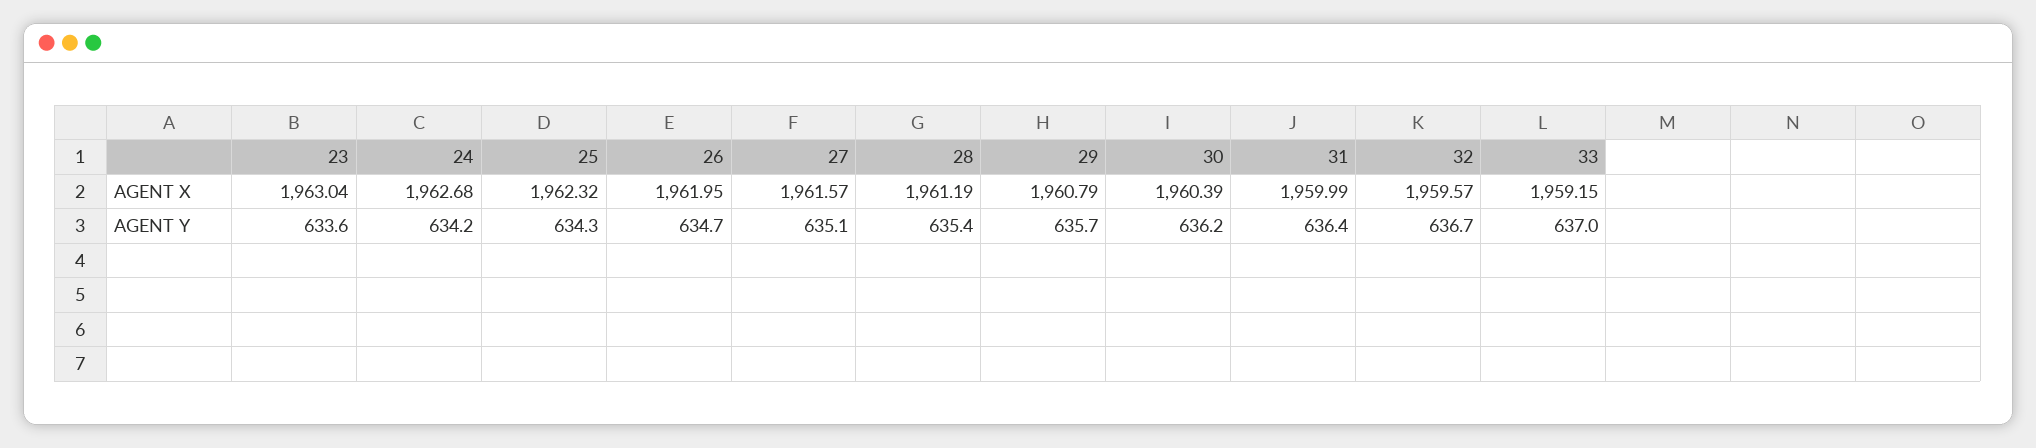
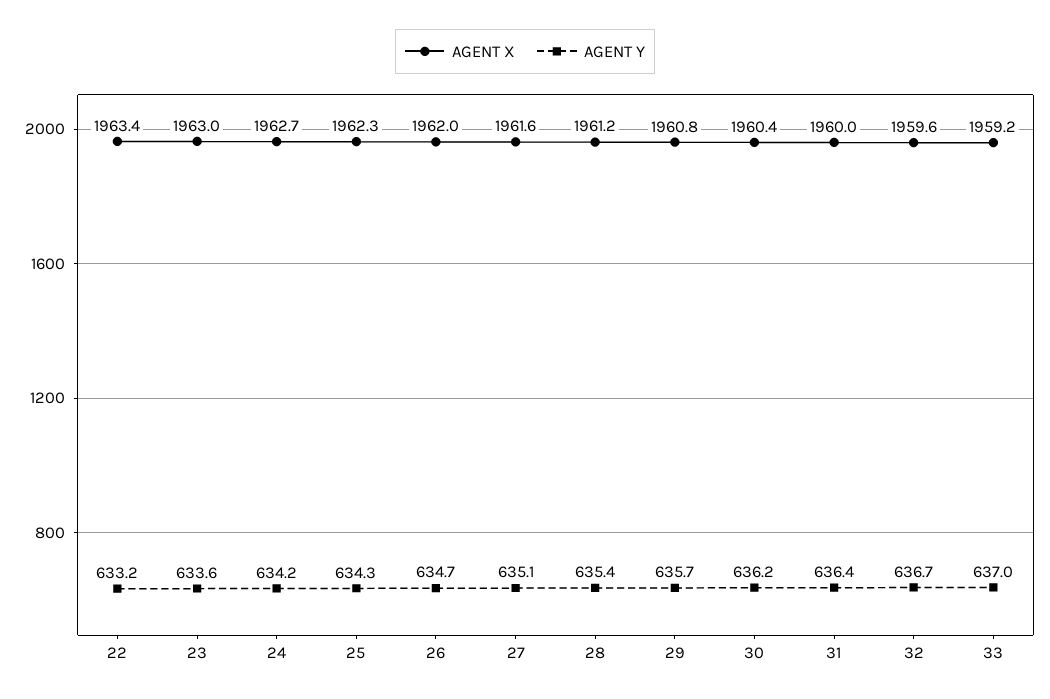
  {
    "AGENT X": {
      "23": 1963.04,
      "24": 1962.68,
      "25": 1962.32,
      "26": 1961.95,
      "27": 1961.57,
      "28": 1961.19,
      "29": 1960.79,
      "30": 1960.39,
      "31": 1959.99,
      "32": 1959.57,
-     "33": 1959.15
+     "33": 1959.15,
+     "22": 1963.4
    },
    "AGENT Y": {
      "23": 633.6,
      "24": 634.2,
      "25": 634.3,
      "26": 634.7,
      "27": 635.1,
      "28": 635.4,
      "29": 635.7,
      "30": 636.2,
      "31": 636.4,
      "32": 636.7,
-     "33": 637
+     "33": 637,
+     "22": 633.2
    }
  }

